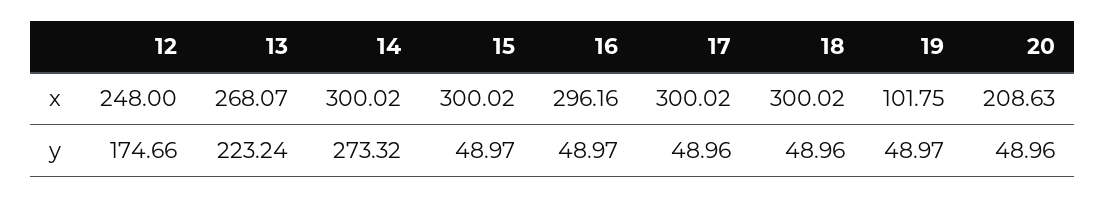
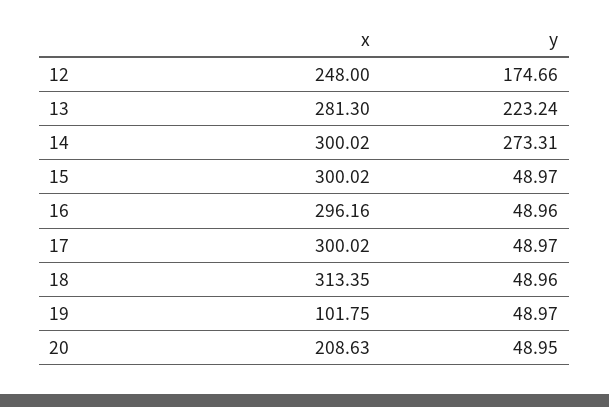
  {
    "12": {
      "x": 248,
      "y": 174.66
    },
    "13": {
-     "x": 268.07,
+     "x": 281.3,
      "y": 223.24
    },
    "14": {
      "x": 300.02,
-     "y": 273.32
+     "y": 273.31
    },
    "15": {
      "x": 300.02,
      "y": 48.97
    },
    "16": {
      "x": 296.16,
-     "y": 48.97
+     "y": 48.96
    },
    "17": {
      "x": 300.02,
-     "y": 48.96
+     "y": 48.97
    },
    "18": {
-     "x": 300.02,
+     "x": 313.35,
      "y": 48.96
    },
    "19": {
      "x": 101.75,
      "y": 48.97
    },
    "20": {
      "x": 208.63,
-     "y": 48.96
+     "y": 48.95
    }
  }

